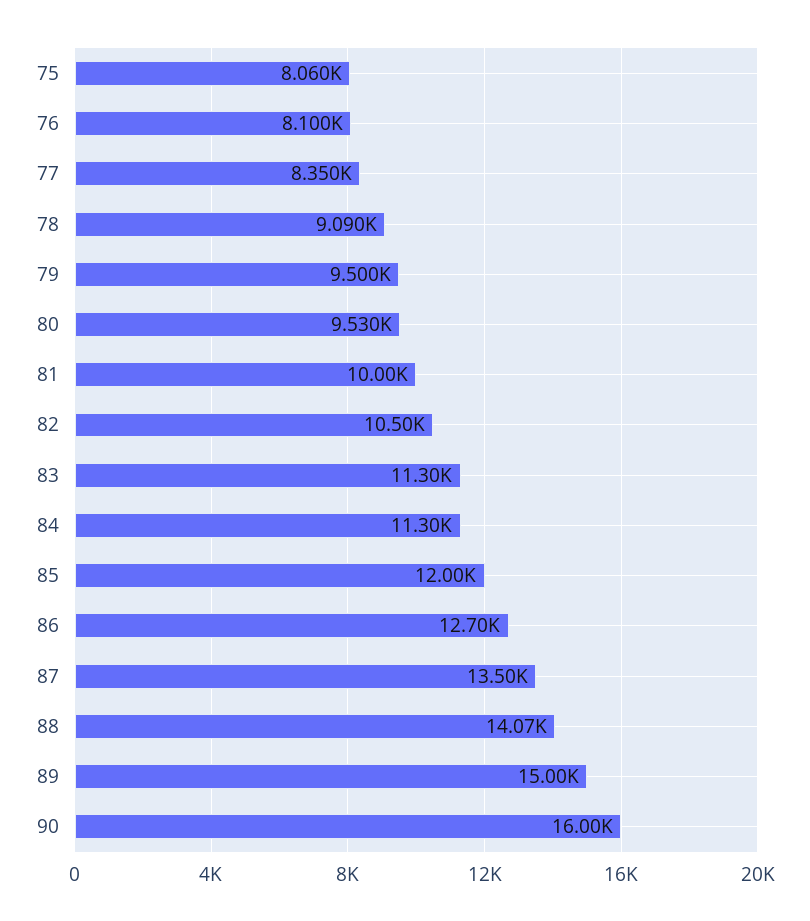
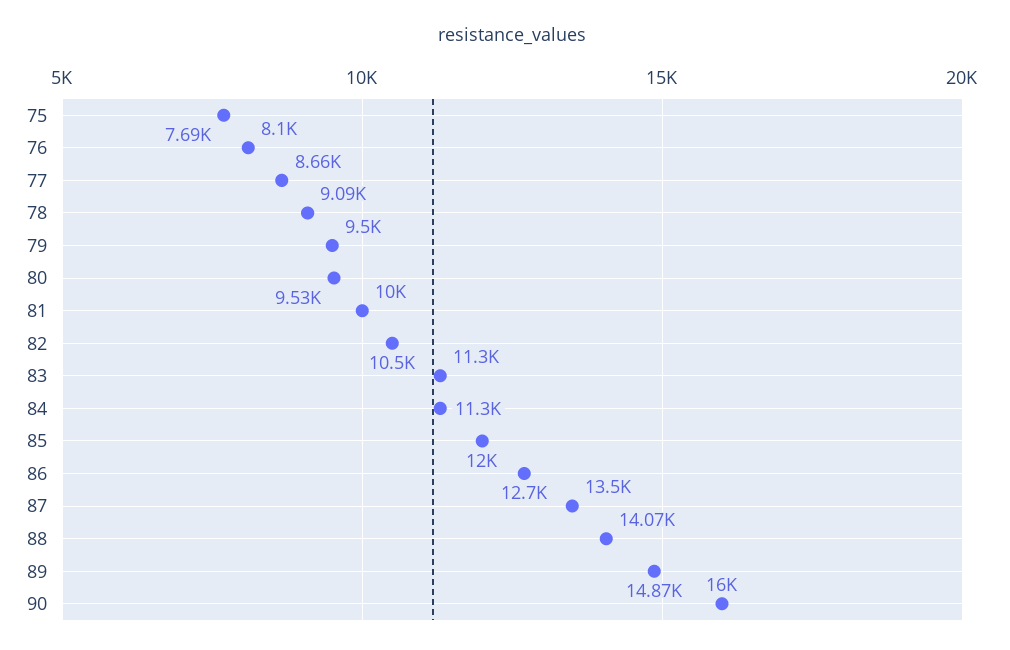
  {
-   "75": 8060,
+   "75": 7690,
    "76": 8100,
-   "77": 8350,
+   "77": 8660,
    "78": 9090,
    "79": 9500,
    "80": 9530,
    "81": 10000,
    "82": 10500,
    "83": 11300,
    "84": 11300,
    "85": 12000,
    "86": 12700,
    "87": 13500,
    "88": 14070,
-   "89": 15000,
+   "89": 14870,
    "90": 16000
  }

